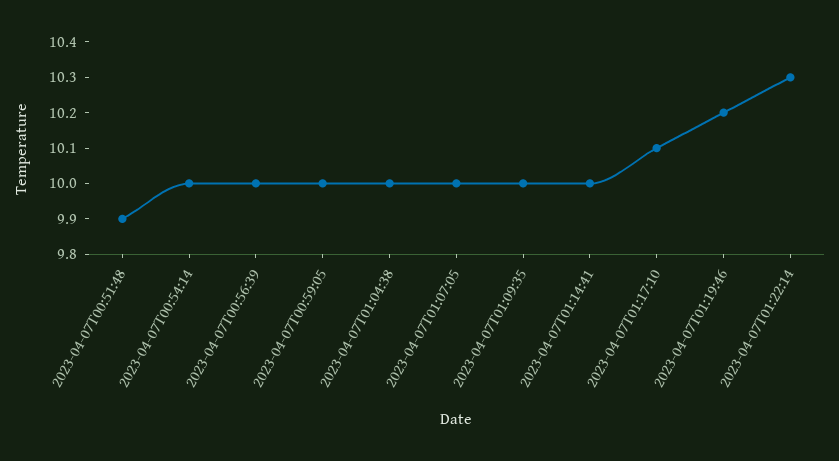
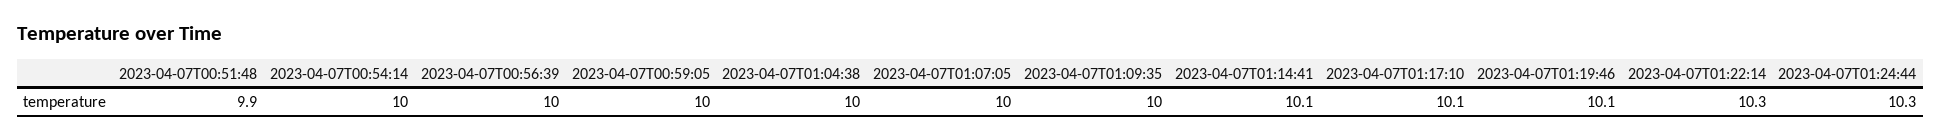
  {
    "2023-04-07T00:51:48": 9.9,
    "2023-04-07T00:54:14": 10,
    "2023-04-07T00:56:39": 10,
    "2023-04-07T00:59:05": 10,
    "2023-04-07T01:04:38": 10,
    "2023-04-07T01:07:05": 10,
    "2023-04-07T01:09:35": 10,
-   "2023-04-07T01:14:41": 10,
+   "2023-04-07T01:14:41": 10.1,
    "2023-04-07T01:17:10": 10.1,
-   "2023-04-07T01:19:46": 10.2,
+   "2023-04-07T01:19:46": 10.1,
-   "2023-04-07T01:22:14": 10.3
+   "2023-04-07T01:22:14": 10.3,
+   "2023-04-07T01:24:44": 10.3
  }

